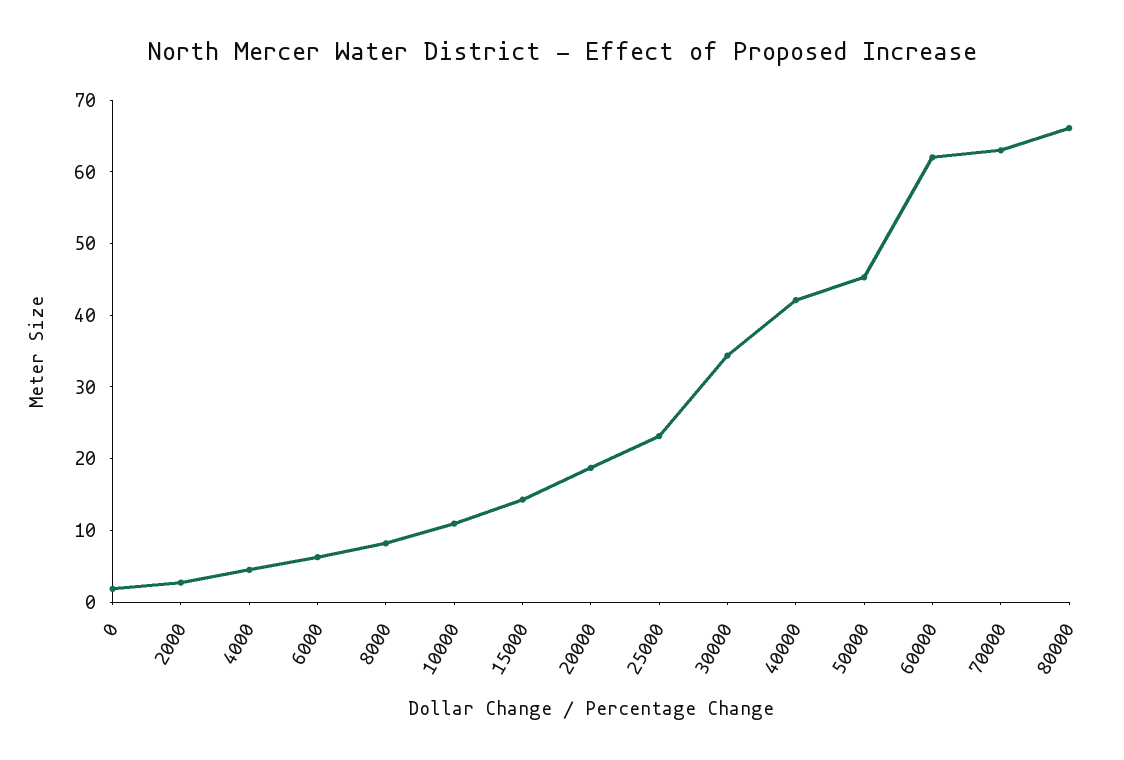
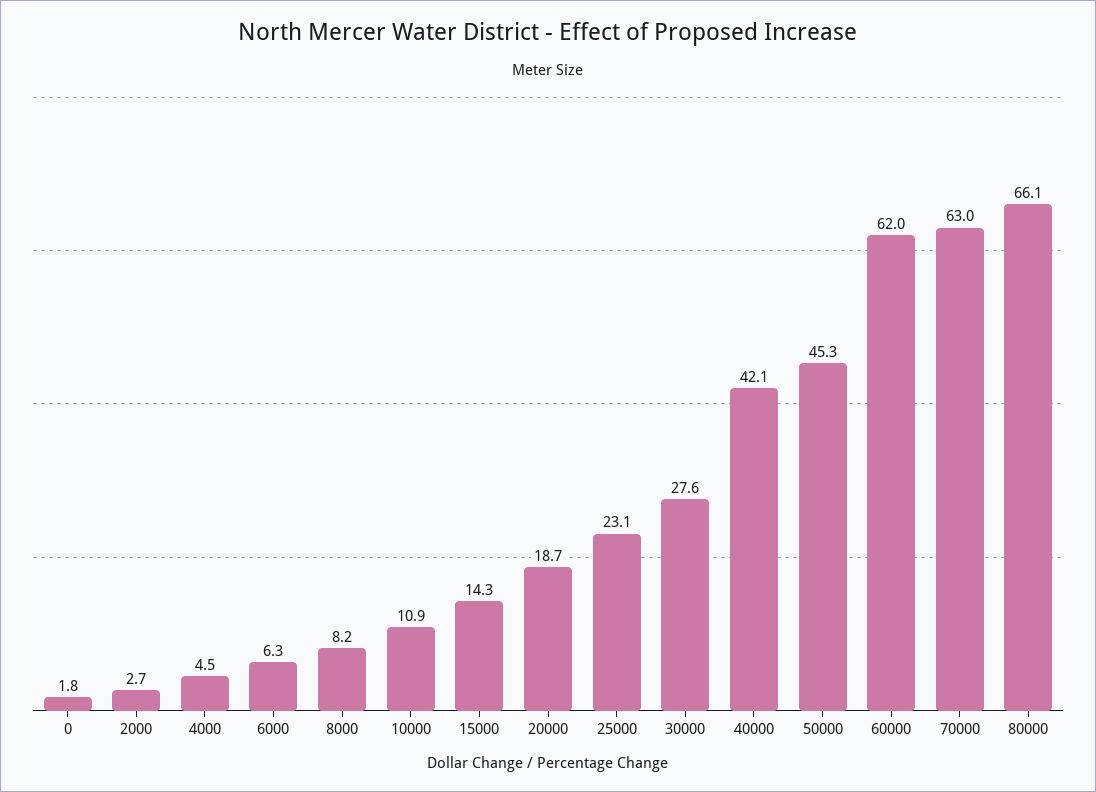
  {
    "0": 1.8,
    "2000": 2.7,
    "4000": 4.5,
    "6000": 6.3,
    "8000": 8.2,
    "10000": 10.9,
    "15000": 14.3,
    "20000": 18.7,
    "25000": 23.1,
-   "30000": 34,
+   "30000": 27.6,
    "40000": 42.1,
    "50000": 45.3,
    "60000": 62,
    "70000": 63,
    "80000": 66.1
  }

